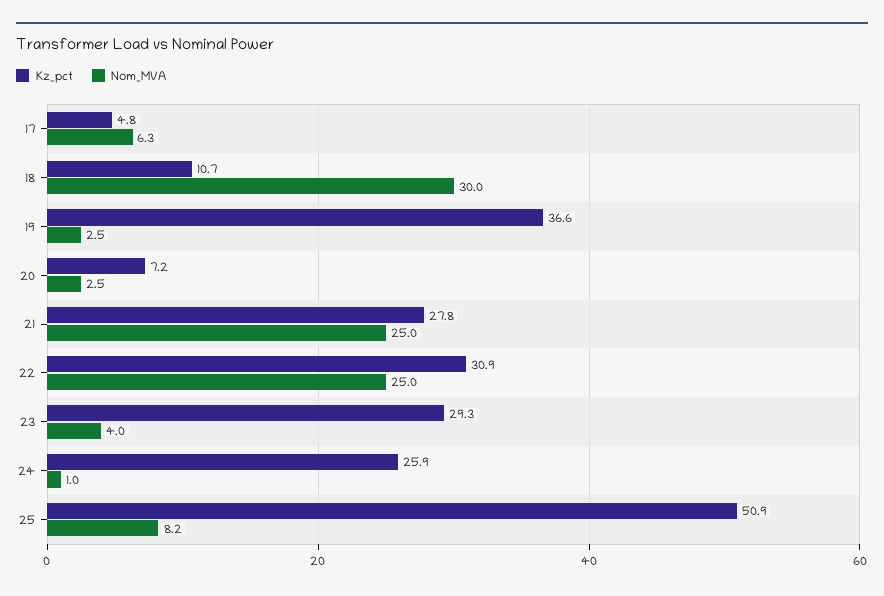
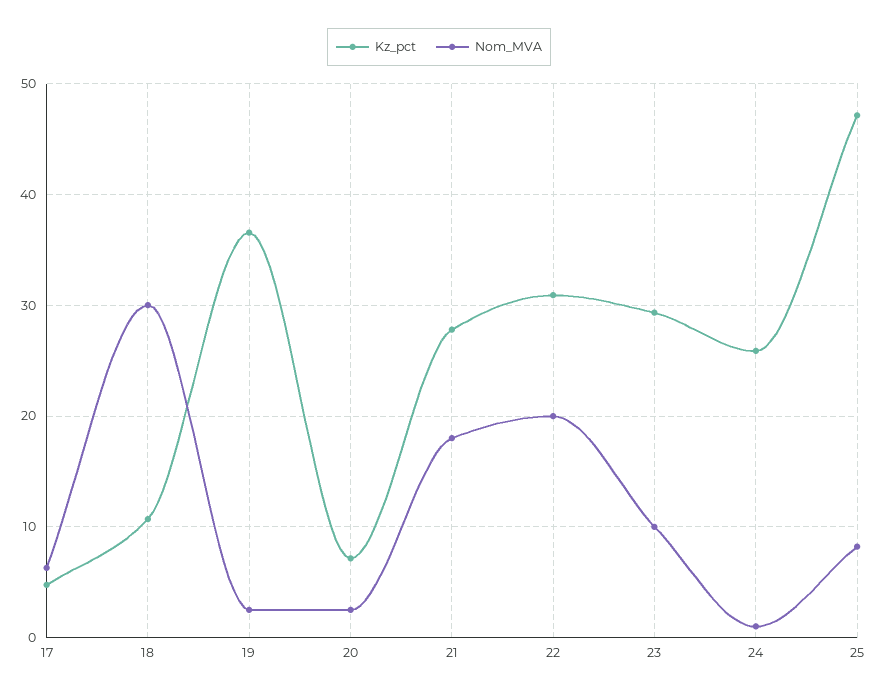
  {
    "Kz_pct": {
      "17": 4.8,
      "18": 10.7,
      "19": 36.6,
      "20": 7.2,
      "21": 27.8,
      "22": 30.9,
      "23": 29.3,
      "24": 25.9,
-     "25": 50.9
+     "25": 47
    },
    "Nom_MVA": {
      "17": 6.3,
      "18": 30,
      "19": 2.5,
      "20": 2.5,
-     "21": 25,
+     "21": 18,
-     "22": 25,
+     "22": 20,
-     "23": 4,
+     "23": 10,
      "24": 1,
      "25": 8.2
    }
  }

